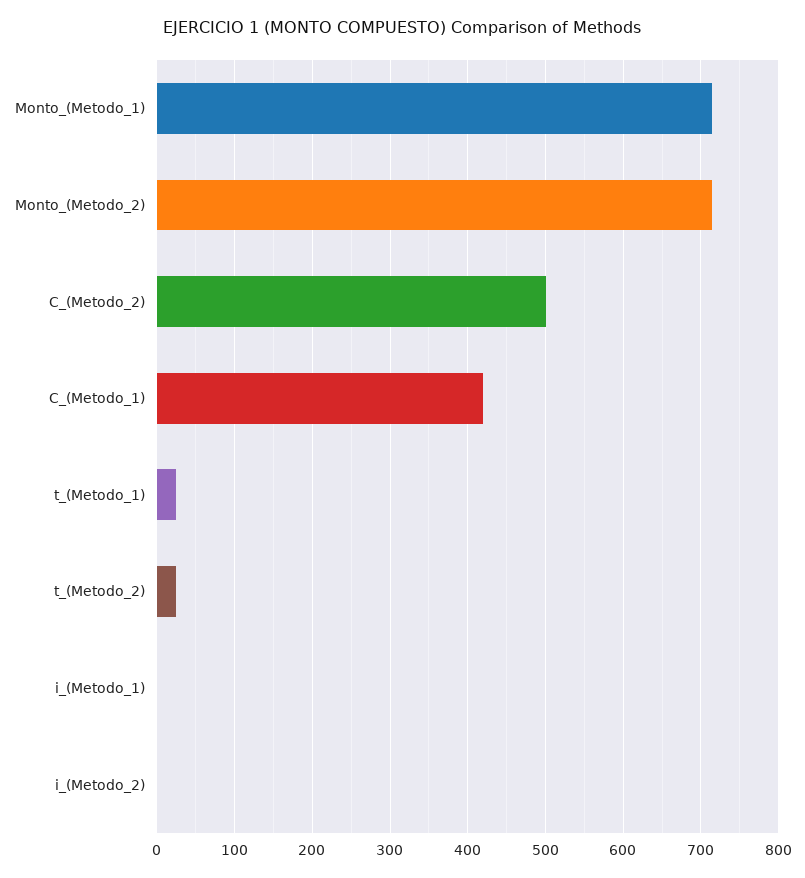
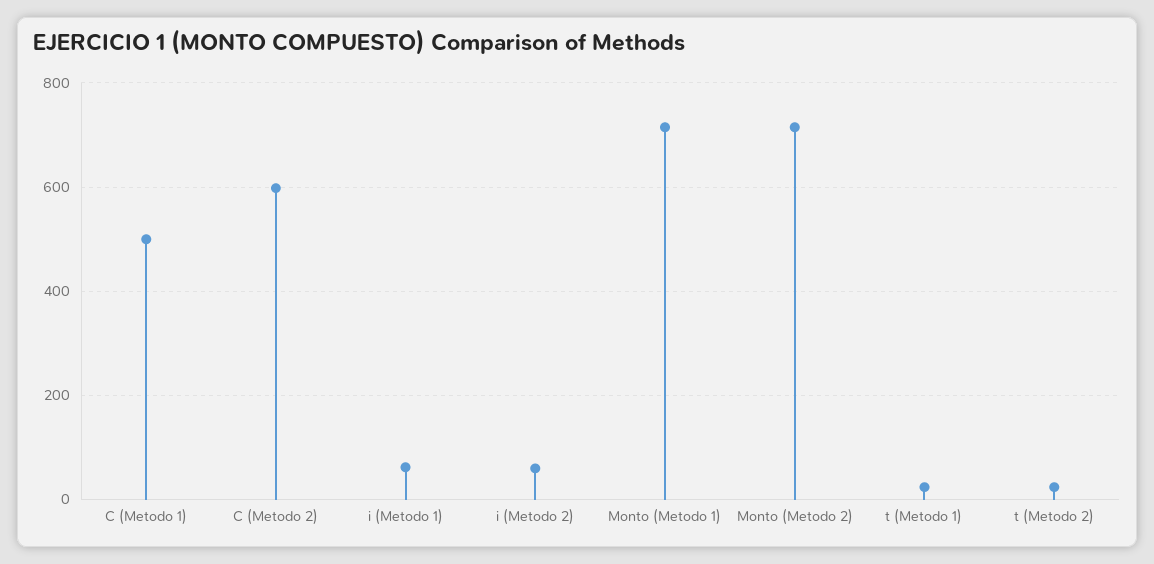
  {
    "Monto_(Metodo_1)": 710,
    "Monto_(Metodo_2)": 710,
-   "C_(Metodo_2)": 500,
+   "C_(Metodo_2)": 600,
-   "C_(Metodo_1)": 420,
+   "C_(Metodo_1)": 500,
    "t_(Metodo_1)": 20,
    "t_(Metodo_2)": 20,
-   "i_(Metodo_1)": 0,
+   "i_(Metodo_1)": 60,
-   "i_(Metodo_2)": 0
+   "i_(Metodo_2)": 60
  }

